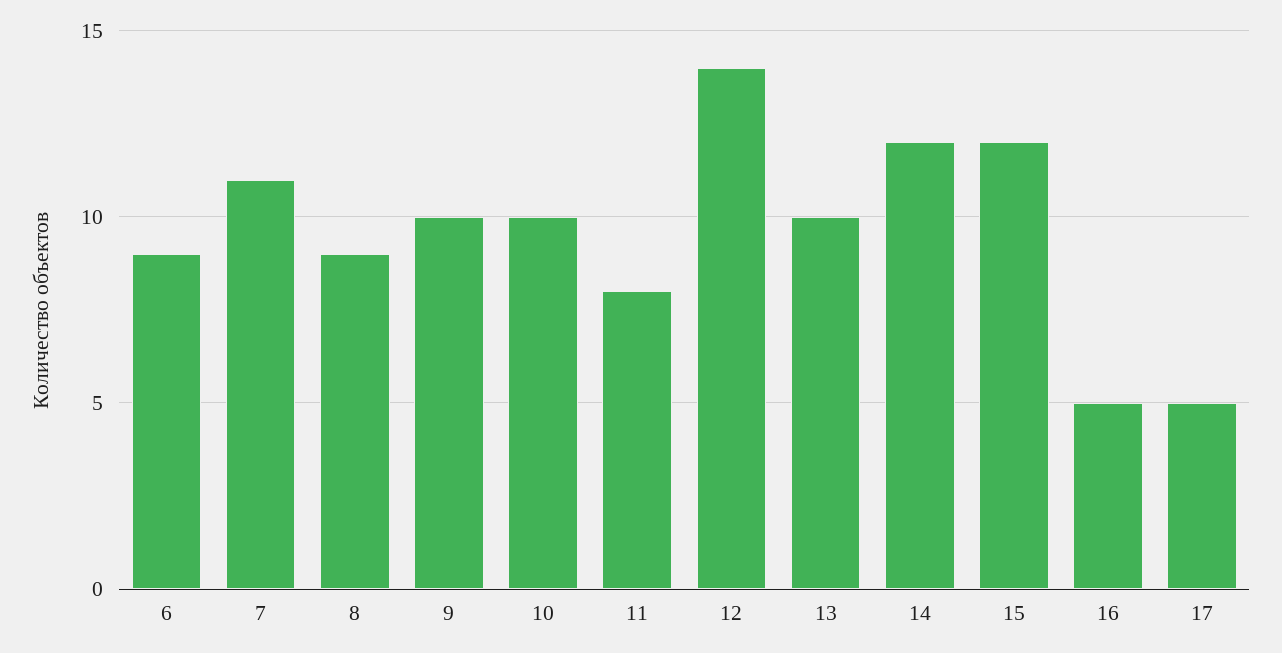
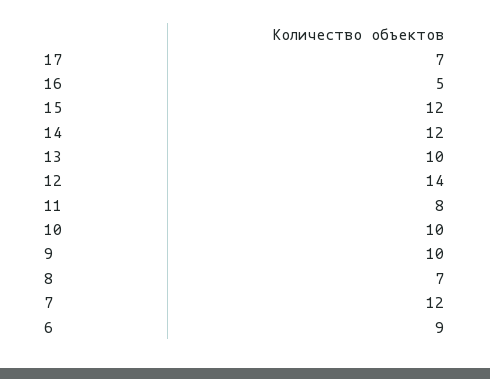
  {
    "6": 9,
-   "7": 11,
+   "7": 12,
-   "8": 9,
+   "8": 7,
    "9": 10,
    "10": 10,
    "11": 8,
    "12": 14,
    "13": 10,
    "14": 12,
    "15": 12,
    "16": 5,
-   "17": 5
+   "17": 7
  }

